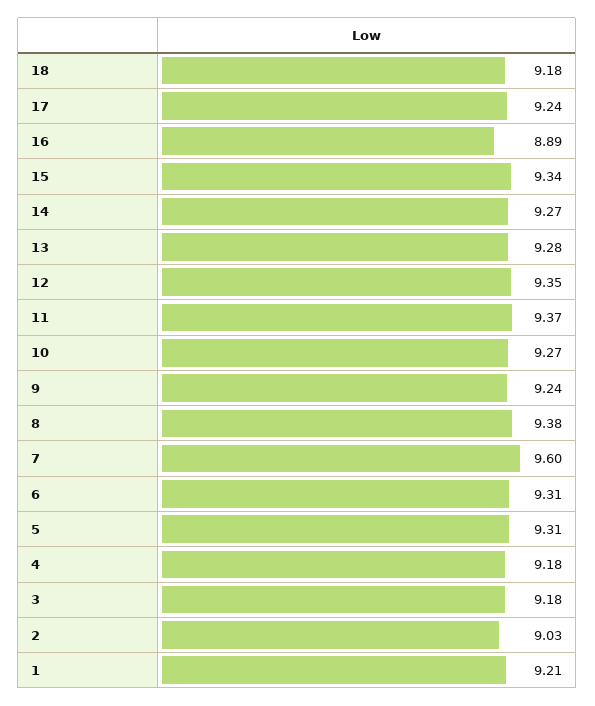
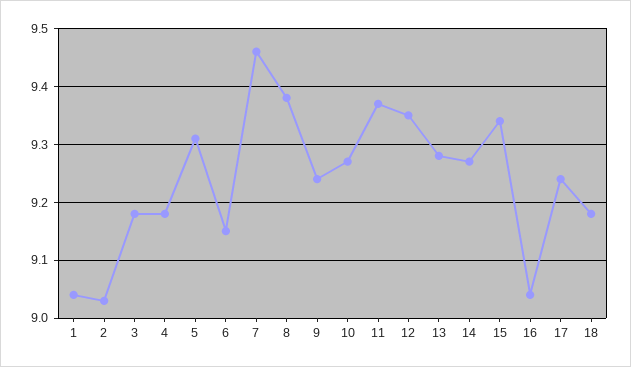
  {
    "18": 9.18,
    "17": 9.24,
-   "16": 8.89,
+   "16": 9.05,
    "15": 9.34,
    "14": 9.27,
    "13": 9.28,
    "12": 9.35,
    "11": 9.37,
    "10": 9.27,
    "9": 9.24,
    "8": 9.38,
-   "7": 9.6,
+   "7": 9.45,
-   "6": 9.31,
+   "6": 9.15,
    "5": 9.31,
    "4": 9.18,
    "3": 9.18,
    "2": 9.03,
-   "1": 9.21
+   "1": 9.05
  }

